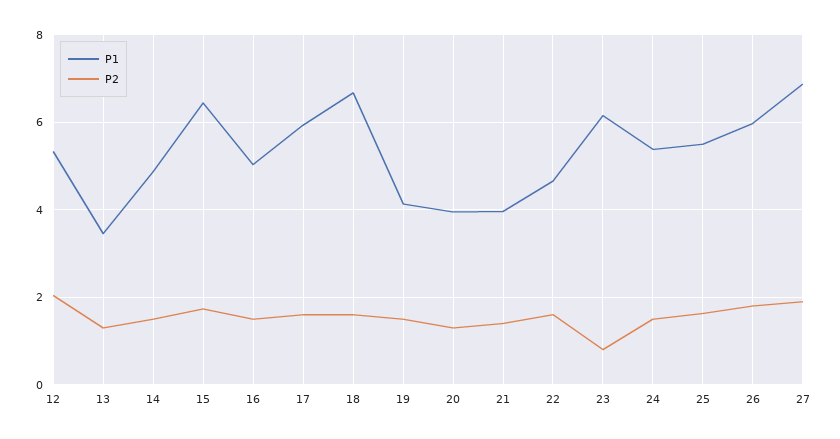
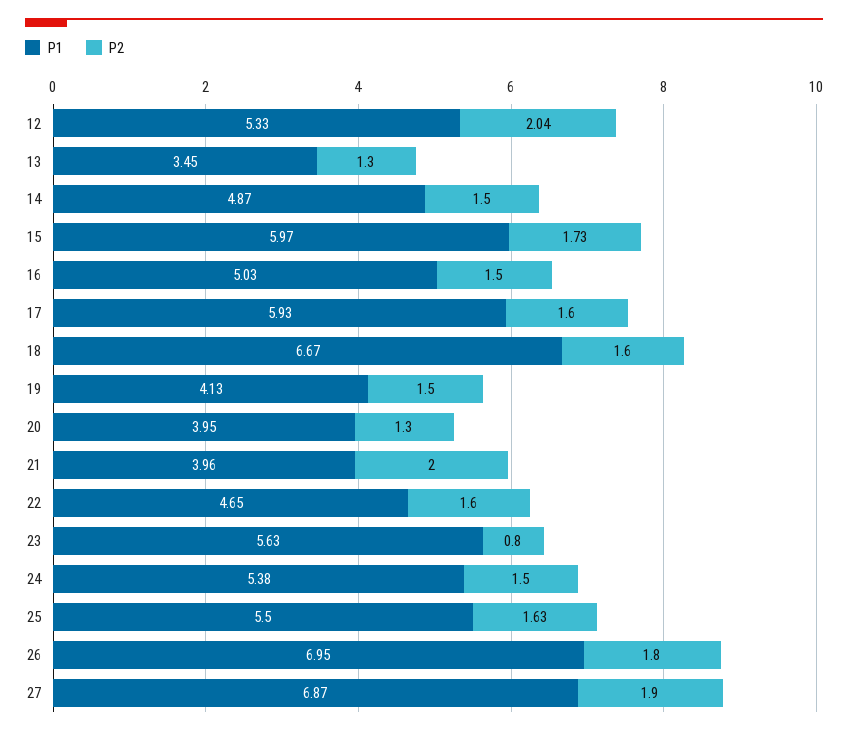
  {
    "P1": {
      "12": 5.33,
      "13": 3.45,
      "14": 4.87,
-     "15": 6.4,
+     "15": 5.97,
      "16": 5.03,
      "17": 5.93,
      "18": 6.67,
      "19": 4.13,
      "20": 3.95,
      "21": 3.96,
      "22": 4.65,
-     "23": 6.2,
+     "23": 5.63,
      "24": 5.38,
      "25": 5.5,
-     "26": 6,
+     "26": 6.95,
      "27": 6.87
    },
    "P2": {
      "12": 2.04,
      "13": 1.3,
      "14": 1.5,
      "15": 1.73,
      "16": 1.5,
      "17": 1.6,
      "18": 1.6,
      "19": 1.5,
      "20": 1.3,
-     "21": 1.4,
+     "21": 2,
      "22": 1.6,
      "23": 0.8,
      "24": 1.5,
      "25": 1.63,
      "26": 1.8,
      "27": 1.9
    }
  }

